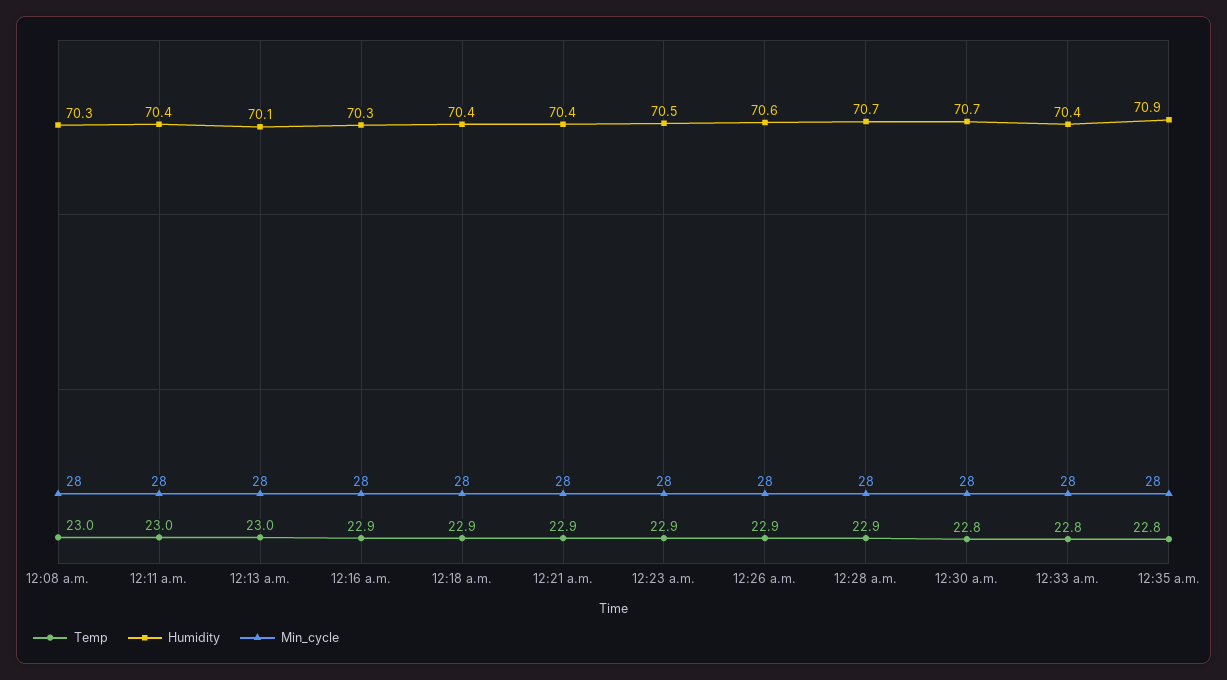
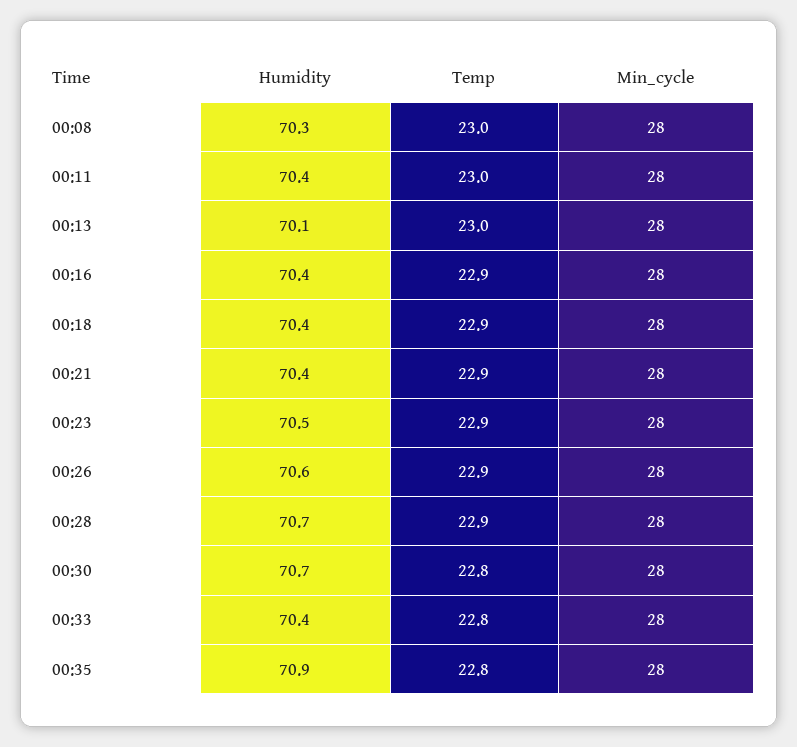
  {
    "Temp": {
      "12:08 a.m.": 23,
      "12:11 a.m.": 23,
      "12:13 a.m.": 23,
      "12:16 a.m.": 22.9,
      "12:18 a.m.": 22.9,
      "12:21 a.m.": 22.9,
      "12:23 a.m.": 22.9,
      "12:26 a.m.": 22.9,
      "12:28 a.m.": 22.9,
      "12:30 a.m.": 22.8,
      "12:33 a.m.": 22.8,
      "12:35 a.m.": 22.8
    },
    "Humidity": {
      "12:08 a.m.": 70.3,
      "12:11 a.m.": 70.4,
      "12:13 a.m.": 70.1,
-     "12:16 a.m.": 70.3,
+     "12:16 a.m.": 70.4,
      "12:18 a.m.": 70.4,
      "12:21 a.m.": 70.4,
      "12:23 a.m.": 70.5,
      "12:26 a.m.": 70.6,
      "12:28 a.m.": 70.7,
      "12:30 a.m.": 70.7,
      "12:33 a.m.": 70.4,
      "12:35 a.m.": 70.9
    },
    "Min_cycle": {
      "12:08 a.m.": 28,
      "12:11 a.m.": 28,
      "12:13 a.m.": 28,
      "12:16 a.m.": 28,
      "12:18 a.m.": 28,
      "12:21 a.m.": 28,
      "12:23 a.m.": 28,
      "12:26 a.m.": 28,
      "12:28 a.m.": 28,
      "12:30 a.m.": 28,
      "12:33 a.m.": 28,
      "12:35 a.m.": 28
    }
  }

